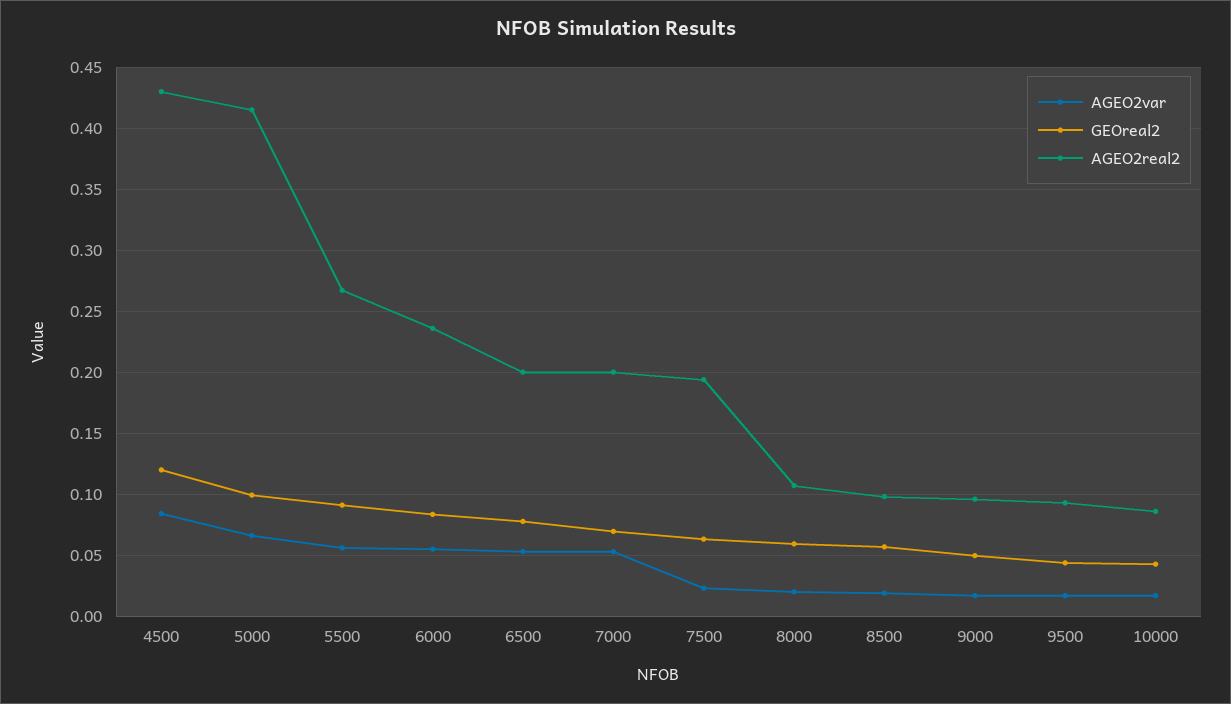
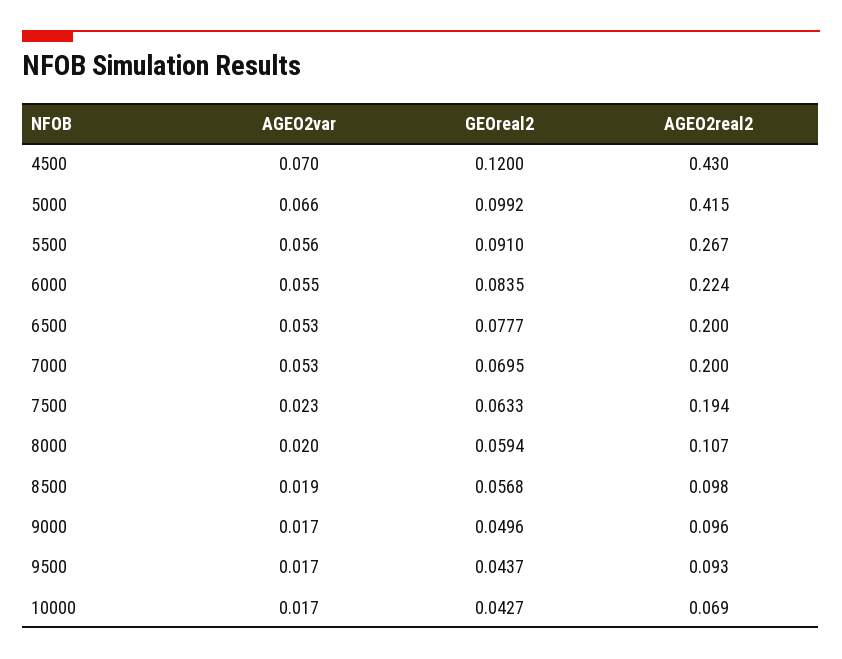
  {
    "AGEO2var": {
-     "4500": 0.085,
+     "4500": 0.07,
      "5000": 0.066,
      "5500": 0.056,
      "6000": 0.055,
      "6500": 0.053,
      "7000": 0.053,
      "7500": 0.023,
      "8000": 0.02,
      "8500": 0.019,
      "9000": 0.017,
      "9500": 0.017,
      "10000": 0.017
    },
    "GEOreal2": {
      "4500": 0.12,
      "5000": 0.0992,
      "5500": 0.091,
      "6000": 0.0835,
      "6500": 0.0777,
      "7000": 0.0695,
      "7500": 0.0633,
      "8000": 0.0594,
      "8500": 0.0568,
      "9000": 0.0496,
      "9500": 0.0437,
      "10000": 0.0427
    },
    "AGEO2real2": {
      "4500": 0.43,
      "5000": 0.415,
      "5500": 0.267,
-     "6000": 0.235,
+     "6000": 0.224,
      "6500": 0.2,
      "7000": 0.2,
      "7500": 0.194,
      "8000": 0.107,
      "8500": 0.098,
      "9000": 0.096,
      "9500": 0.093,
-     "10000": 0.085
+     "10000": 0.069
    }
  }

